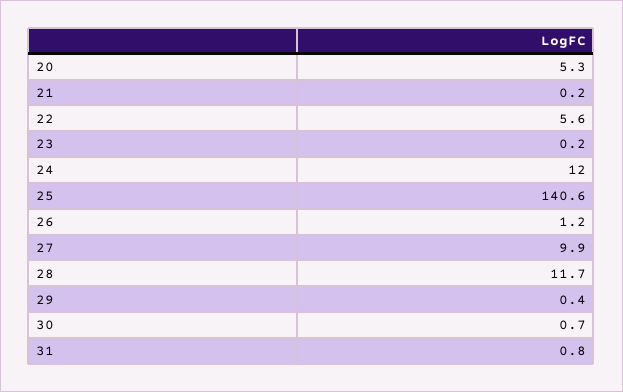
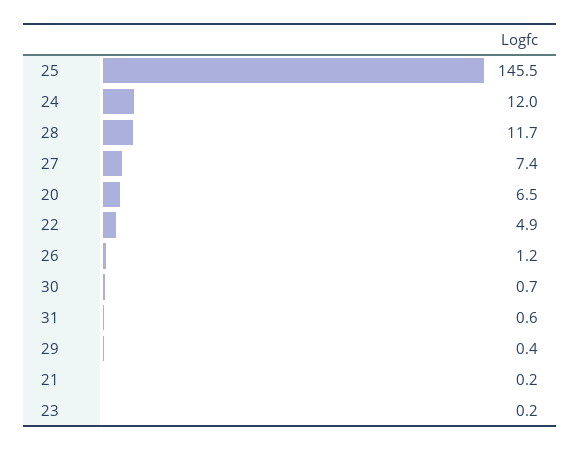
  {
-   "20": 5.3,
+   "20": 6.5,
    "21": 0.2,
-   "22": 5.6,
+   "22": 4.9,
    "23": 0.2,
    "24": 12,
-   "25": 140.6,
+   "25": 145.5,
    "26": 1.2,
-   "27": 9.9,
+   "27": 7.4,
    "28": 11.7,
    "29": 0.4,
    "30": 0.7,
-   "31": 0.8
+   "31": 0.6
  }

